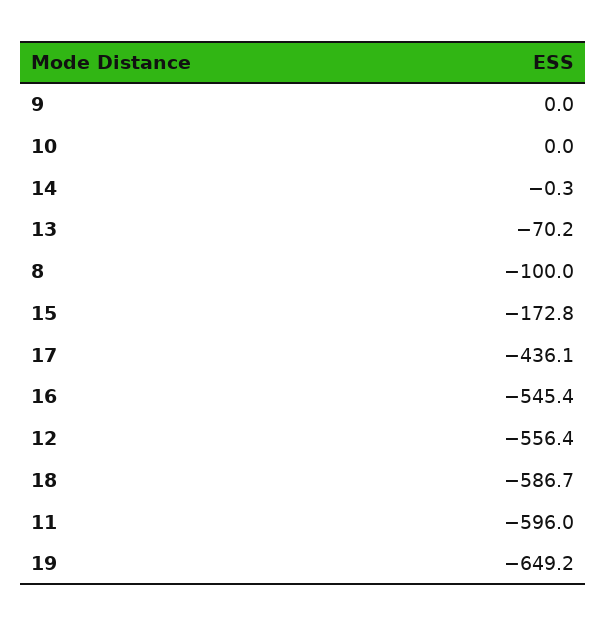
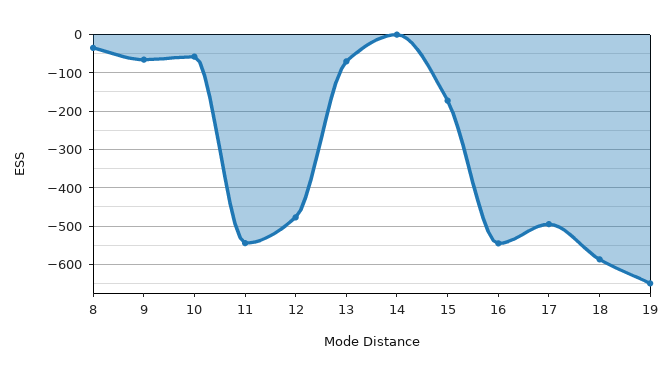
  {
-   "9": 0,
+   "9": -60,
-   "10": 0,
+   "10": -60,
    "14": -0.3,
    "13": -70.2,
-   "8": -100,
+   "8": -40,
    "15": -172.8,
-   "17": -436.1,
+   "17": -500,
    "16": -545.4,
-   "12": -556.4,
+   "12": -480,
    "18": -586.7,
-   "11": -596,
+   "11": -540,
    "19": -649.2
  }

